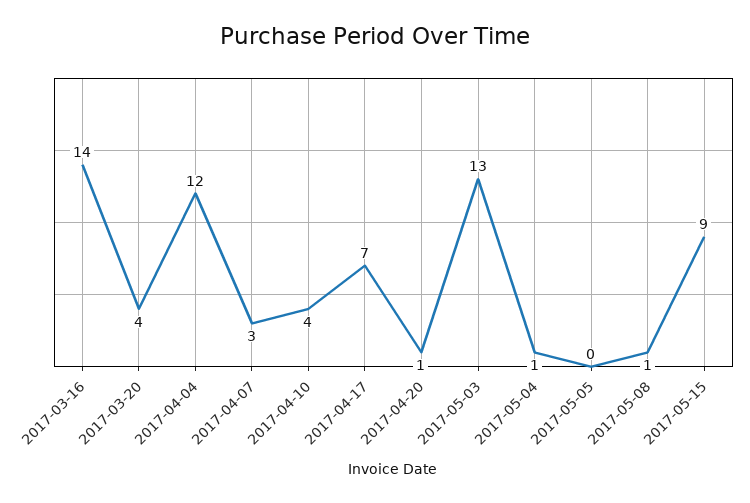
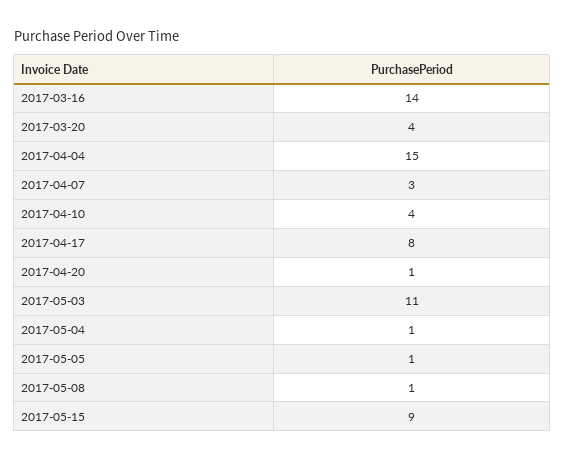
  {
    "2017-03-16": 14,
    "2017-03-20": 4,
-   "2017-04-04": 12,
+   "2017-04-04": 15,
    "2017-04-07": 3,
    "2017-04-10": 4,
-   "2017-04-17": 7,
+   "2017-04-17": 8,
    "2017-04-20": 1,
-   "2017-05-03": 13,
+   "2017-05-03": 11,
    "2017-05-04": 1,
-   "2017-05-05": 0,
+   "2017-05-05": 1,
    "2017-05-08": 1,
    "2017-05-15": 9
  }

